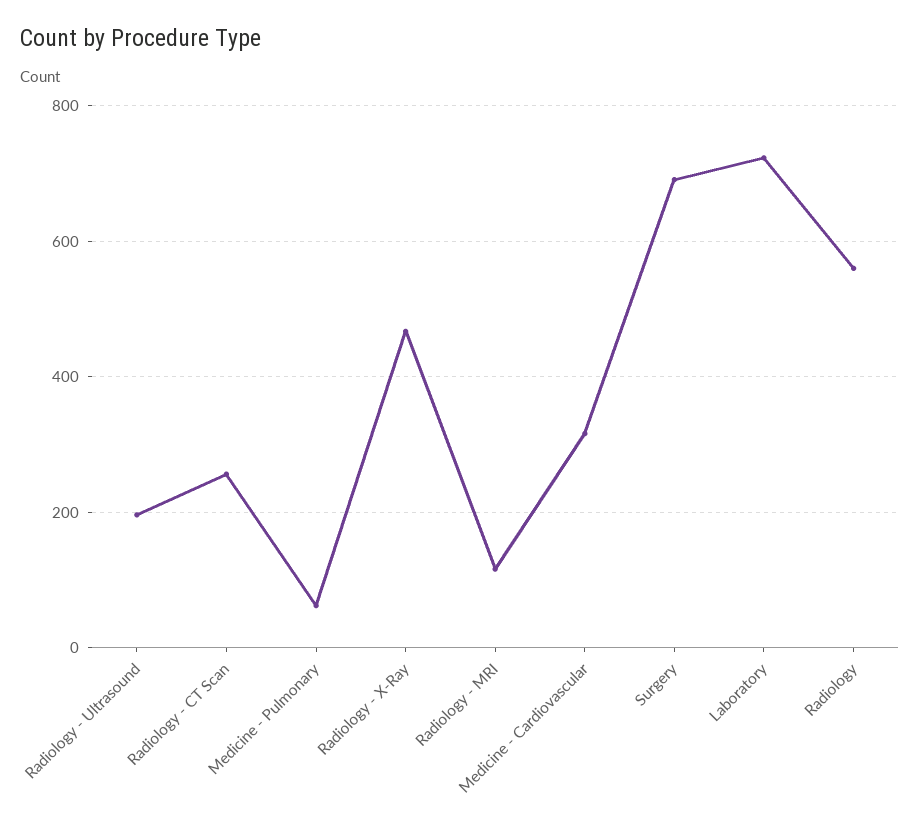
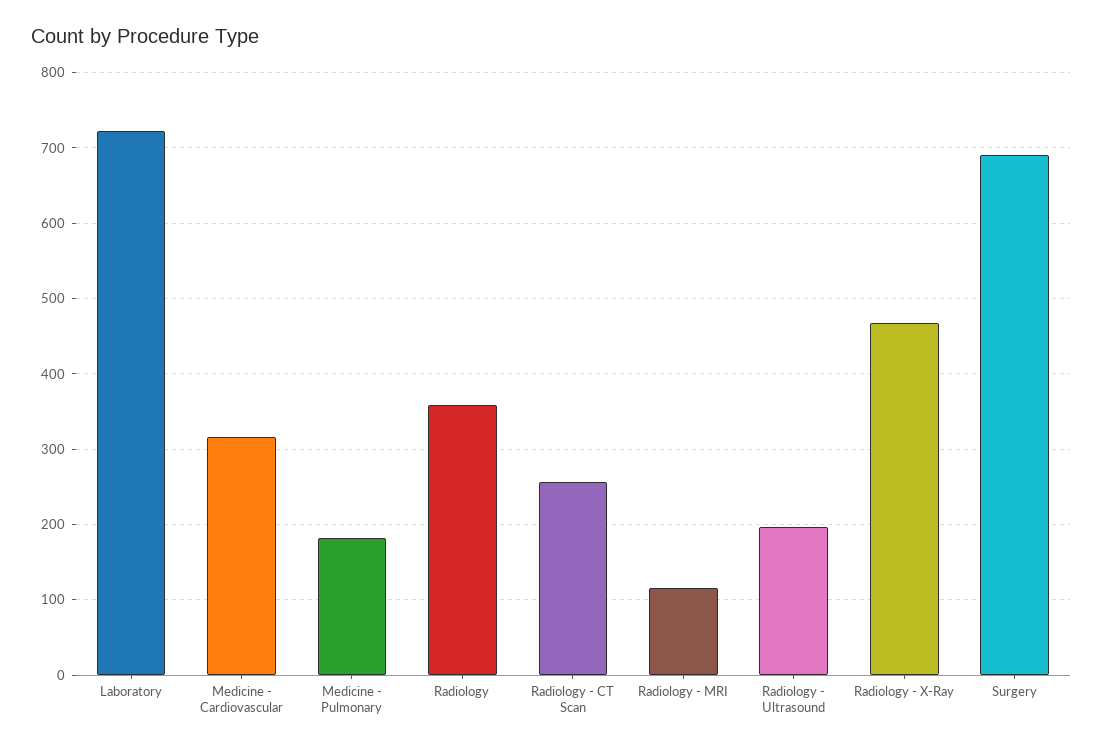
  {
    "Radiology - Ultrasound": 200,
    "Radiology - CT Scan": 260,
-   "Medicine - Pulmonary": 60,
+   "Medicine - Pulmonary": 180,
    "Radiology - X-Ray": 470,
    "Radiology - MRI": 120,
    "Medicine - Cardiovascular": 320,
    "Surgery": 690,
    "Laboratory": 720,
-   "Radiology": 560
+   "Radiology": 360
  }

